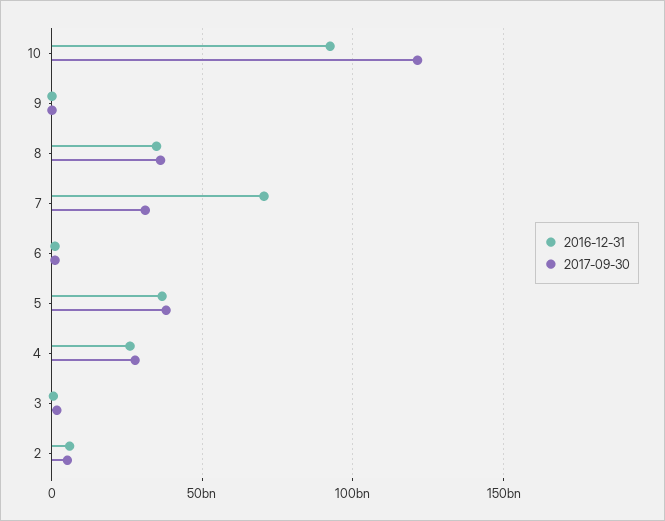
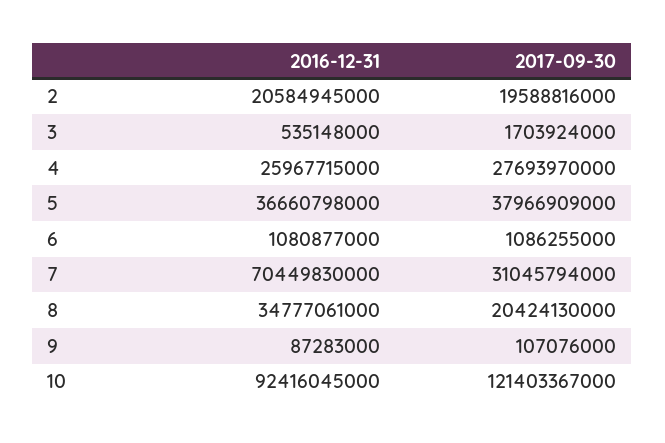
  {
    "2016-12-31": {
      "10": 92416045000,
      "9": 87283000,
      "8": 34777061000,
      "7": 70449830000,
      "6": 1080877000,
      "5": 36660798000,
      "4": 25967715000,
      "3": 535148000,
-     "2": 5000000000
+     "2": 20584945000
    },
    "2017-09-30": {
      "10": 121403367000,
      "9": 107076000,
-     "8": 35000000000,
+     "8": 20424130000,
      "7": 31045794000,
      "6": 1086255000,
      "5": 37966909000,
      "4": 27693970000,
      "3": 1703924000,
-     "2": 5000000000
+     "2": 19588816000
    }
  }

